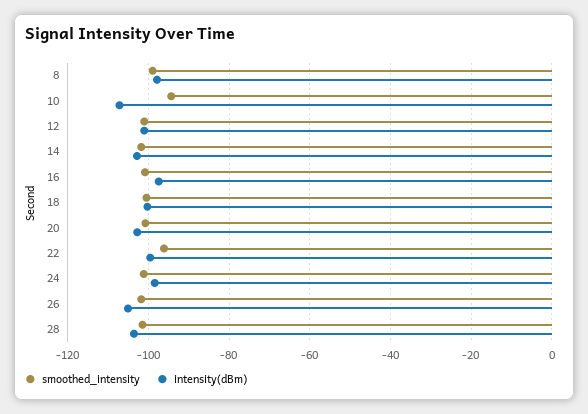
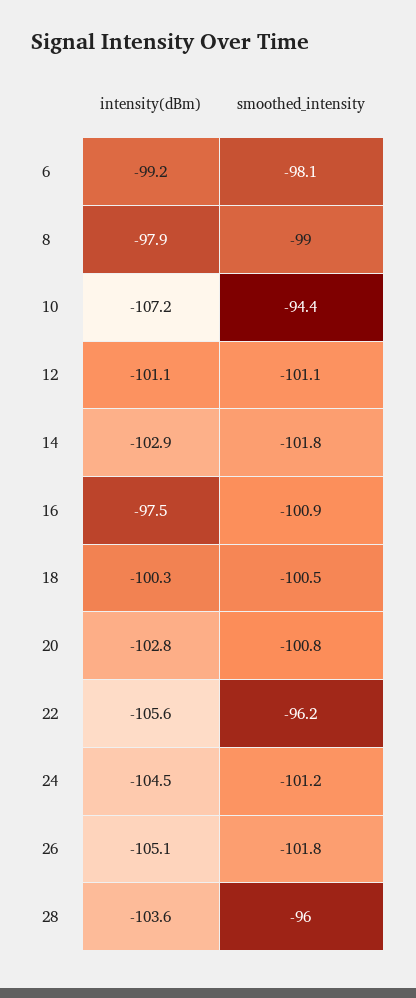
  {
    "smoothed_intensity": {
      "8": -99,
      "10": -94.4,
      "12": -101.1,
      "14": -101.8,
      "16": -100.9,
      "18": -100.5,
      "20": -100.8,
      "22": -96.2,
      "24": -101.2,
      "26": -101.8,
-     "28": -102
+     "28": -96,
+     "6": -98.1
    },
    "intensity(dBm)": {
      "8": -97.9,
      "10": -107.2,
      "12": -101.1,
      "14": -102.9,
      "16": -97.5,
      "18": -100.3,
      "20": -102.8,
-     "22": -100,
+     "22": -105.6,
-     "24": -98,
+     "24": -104.5,
      "26": -105.1,
-     "28": -103.6
+     "28": -103.6,
+     "6": -99.2
    }
  }

